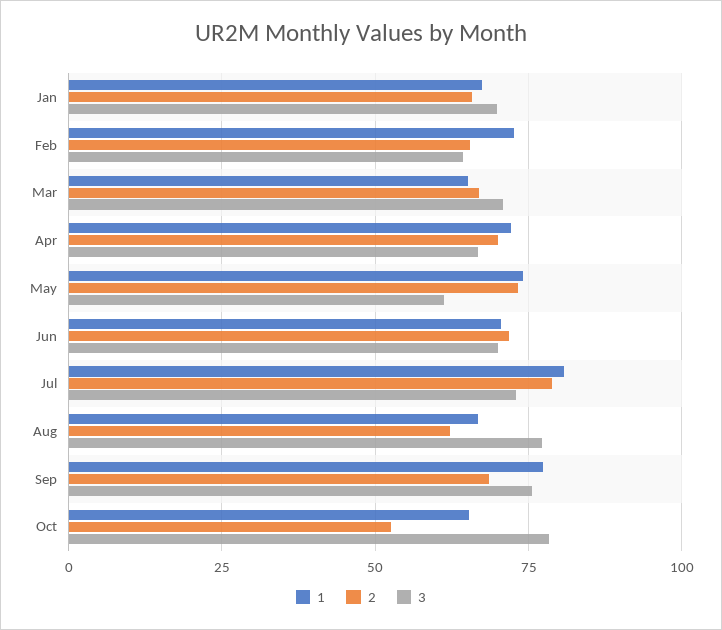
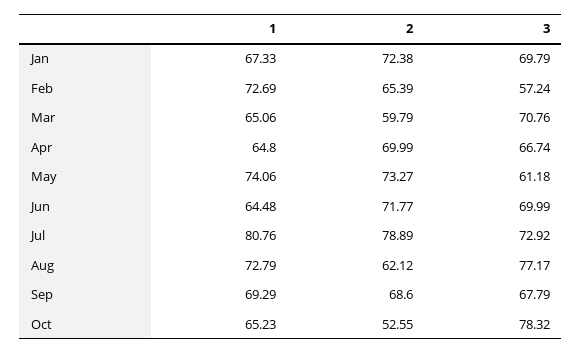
  {
    "1": {
      "Jan": 67.33,
      "Feb": 72.69,
      "Mar": 65.06,
-     "Apr": 72.5,
+     "Apr": 64.8,
      "May": 74.06,
-     "Jun": 70,
+     "Jun": 64.48,
      "Jul": 80.76,
-     "Aug": 67.5,
+     "Aug": 72.79,
-     "Sep": 77.5,
+     "Sep": 69.29,
      "Oct": 65.23
    },
    "2": {
-     "Jan": 65,
+     "Jan": 72.38,
      "Feb": 65.39,
-     "Mar": 67.5,
+     "Mar": 59.79,
      "Apr": 69.99,
      "May": 73.27,
      "Jun": 71.77,
      "Jul": 78.89,
      "Aug": 62.12,
      "Sep": 68.6,
      "Oct": 52.55
    },
    "3": {
      "Jan": 69.79,
-     "Feb": 65,
+     "Feb": 57.24,
      "Mar": 70.76,
      "Apr": 66.74,
      "May": 61.18,
      "Jun": 69.99,
      "Jul": 72.92,
      "Aug": 77.17,
-     "Sep": 75,
+     "Sep": 67.79,
      "Oct": 78.32
    }
  }

